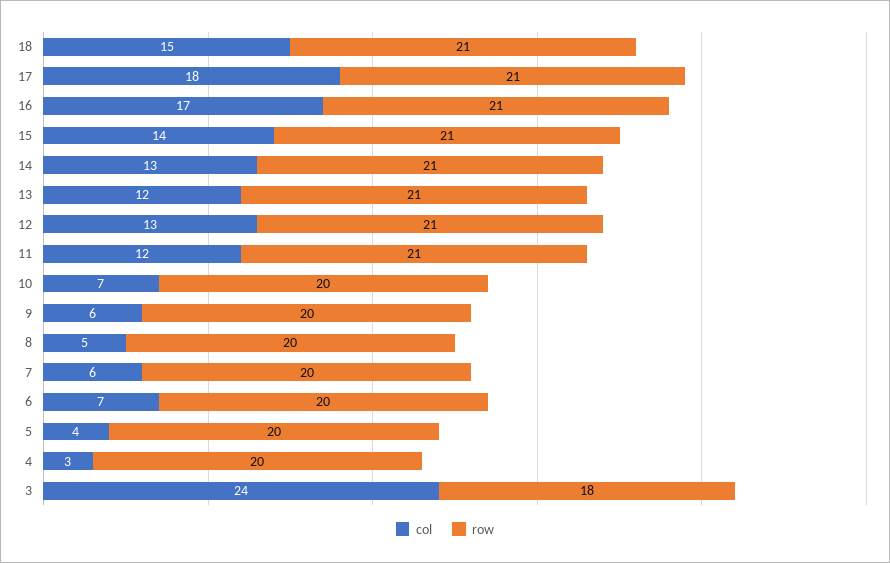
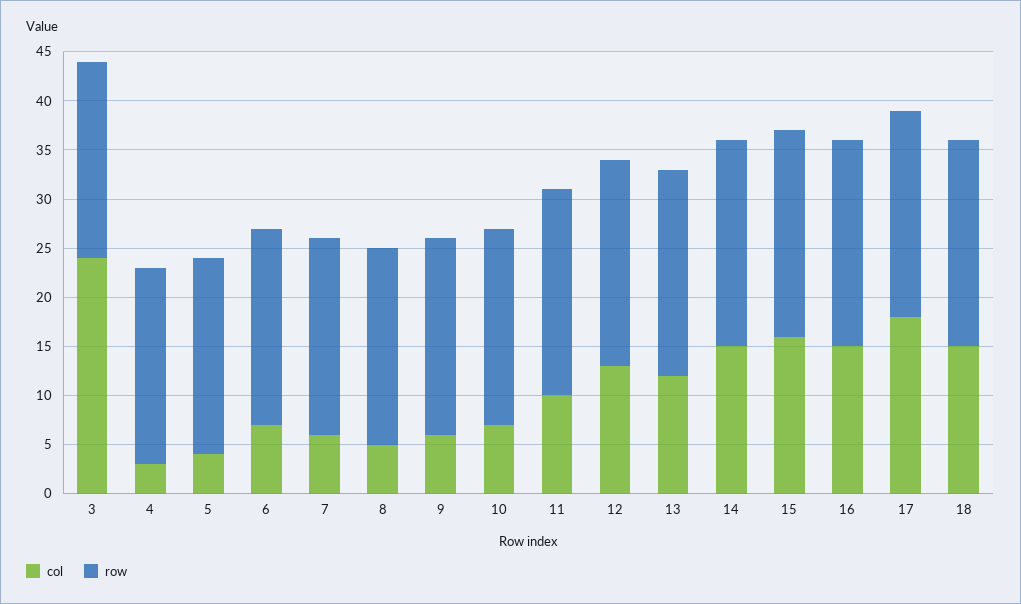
  {
    "col": {
      "18": 15,
      "17": 18,
-     "16": 17,
+     "16": 15,
-     "15": 14,
+     "15": 16,
-     "14": 13,
+     "14": 15,
      "13": 12,
      "12": 13,
-     "11": 12,
+     "11": 10,
      "10": 7,
      "9": 6,
      "8": 5,
      "7": 6,
      "6": 7,
      "5": 4,
      "4": 3,
      "3": 24
    },
    "row": {
      "18": 21,
      "17": 21,
      "16": 21,
      "15": 21,
      "14": 21,
      "13": 21,
      "12": 21,
      "11": 21,
      "10": 20,
      "9": 20,
      "8": 20,
      "7": 20,
      "6": 20,
      "5": 20,
      "4": 20,
-     "3": 18
+     "3": 20
    }
  }

